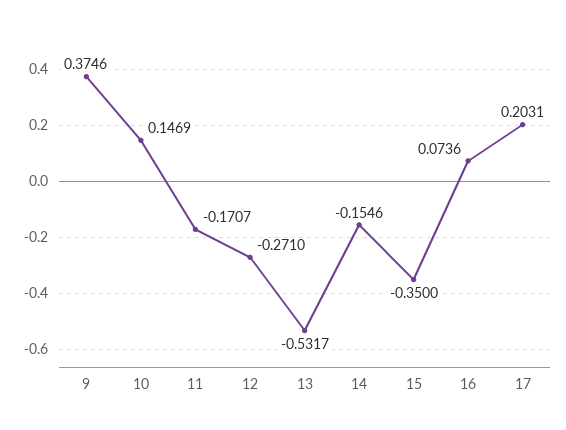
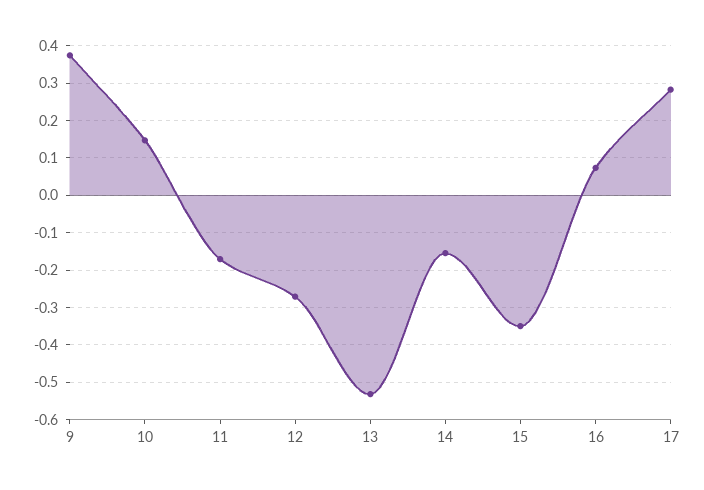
  {
    "9": 0.3746,
    "10": 0.1469,
    "11": -0.1707,
    "12": -0.271,
    "13": -0.5317,
    "14": -0.1546,
    "15": -0.35,
    "16": 0.0736,
-   "17": 0.2031
+   "17": 0.28
  }

